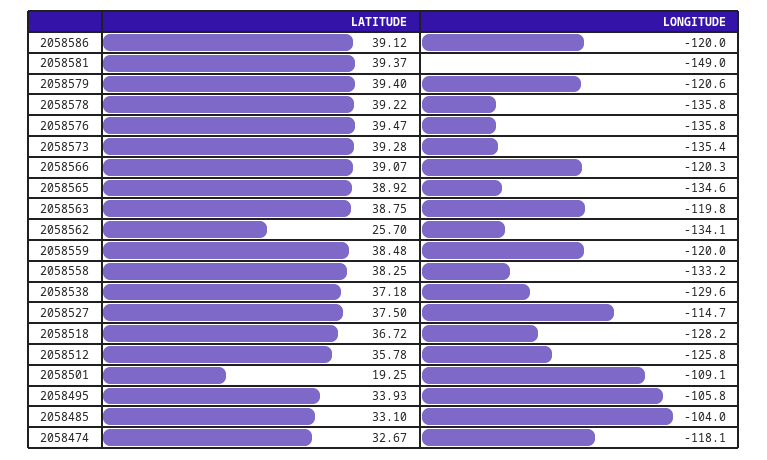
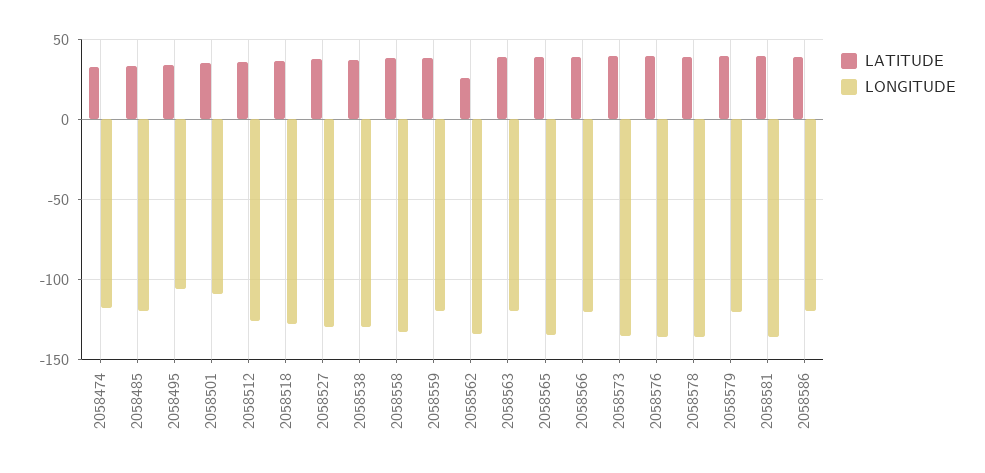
  {
    "LATITUDE": {
      "2058586": 39.12,
      "2058581": 39.37,
      "2058579": 39.4,
      "2058578": 39.22,
      "2058576": 39.47,
      "2058573": 39.28,
      "2058566": 39.07,
      "2058565": 38.92,
      "2058563": 38.75,
      "2058562": 25.7,
      "2058559": 38.48,
      "2058558": 38.25,
      "2058538": 37.18,
      "2058527": 37.5,
      "2058518": 36.72,
      "2058512": 35.78,
-     "2058501": 19.25,
+     "2058501": 35,
      "2058495": 33.93,
      "2058485": 33.1,
      "2058474": 32.67
    },
    "LONGITUDE": {
      "2058586": -120,
-     "2058581": -149,
+     "2058581": -135,
      "2058579": -120.6,
      "2058578": -135.8,
      "2058576": -135.8,
      "2058573": -135.4,
      "2058566": -120.3,
      "2058565": -134.6,
      "2058563": -119.8,
      "2058562": -134.1,
      "2058559": -120,
      "2058558": -133.2,
      "2058538": -129.6,
-     "2058527": -114.7,
+     "2058527": -130,
      "2058518": -128.2,
      "2058512": -125.8,
      "2058501": -109.1,
      "2058495": -105.8,
-     "2058485": -104,
+     "2058485": -120,
      "2058474": -118.1
    }
  }

